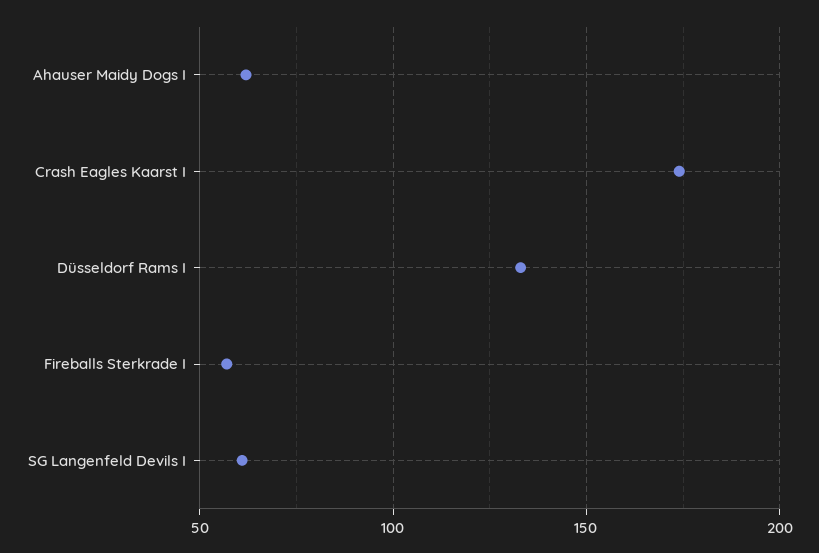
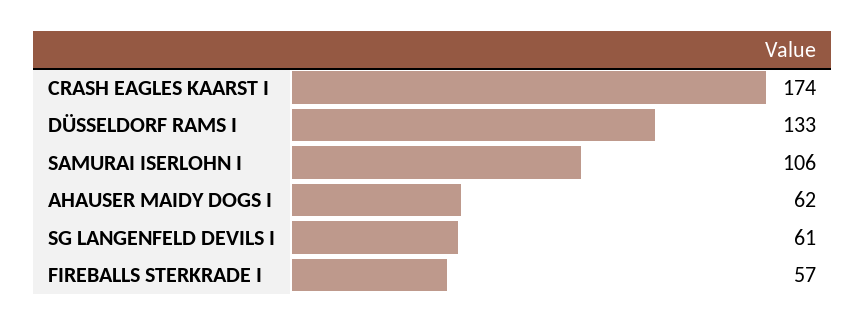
  {
    "Ahauser Maidy Dogs I": 62,
    "Crash Eagles Kaarst I": 174,
    "Düsseldorf Rams I": 133,
    "Fireballs Sterkrade I": 57,
-   "SG Langenfeld Devils I": 61
+   "SG Langenfeld Devils I": 61,
+   "SAMURAI ISERLOHN I": 106
  }

